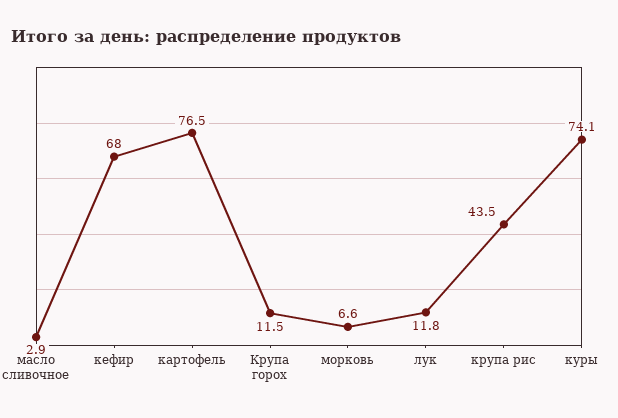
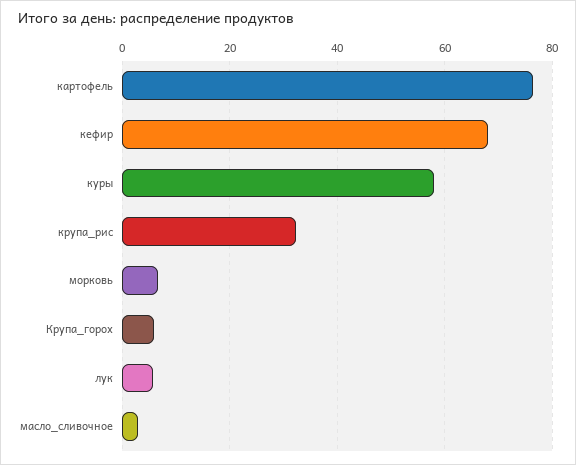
  {
    "масло сливочное": 2.9,
    "кефир": 68,
    "картофель": 76.5,
-   "Крупа горох": 11.5,
+   "Крупа горох": 6,
    "морковь": 6.6,
-   "лук": 11.8,
+   "лук": 6,
-   "крупа рис": 43.5,
+   "крупа рис": 32,
-   "куры": 74.1
+   "куры": 58
  }

